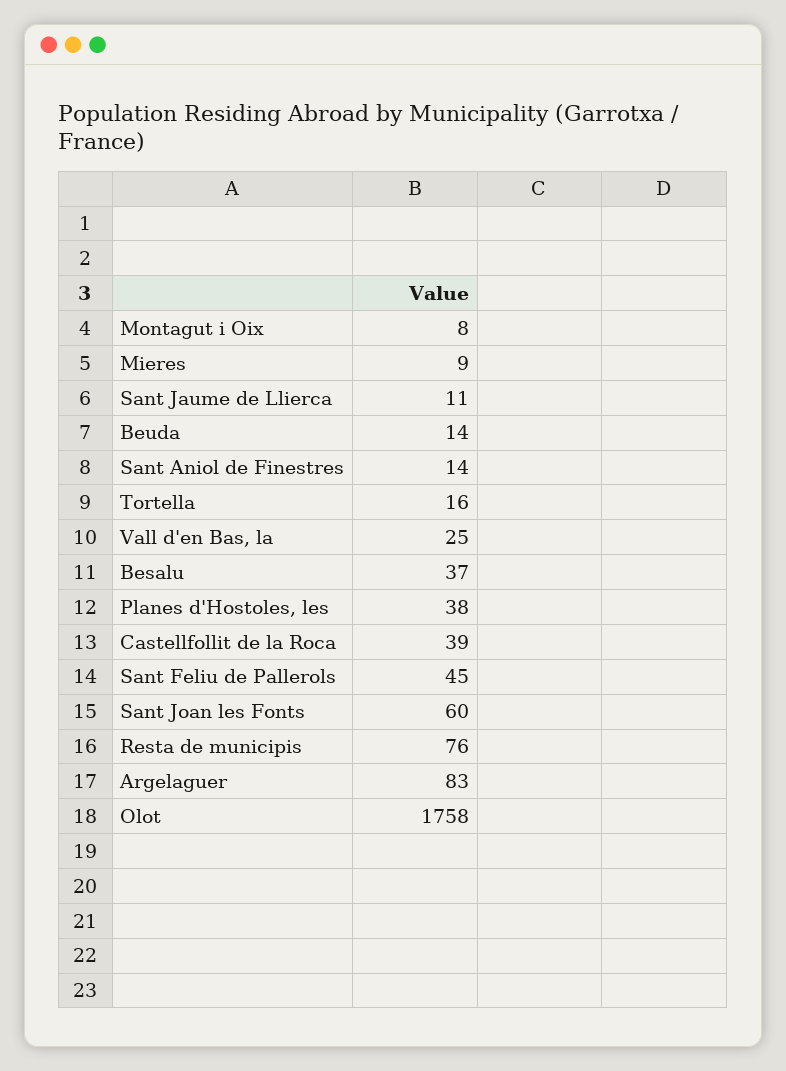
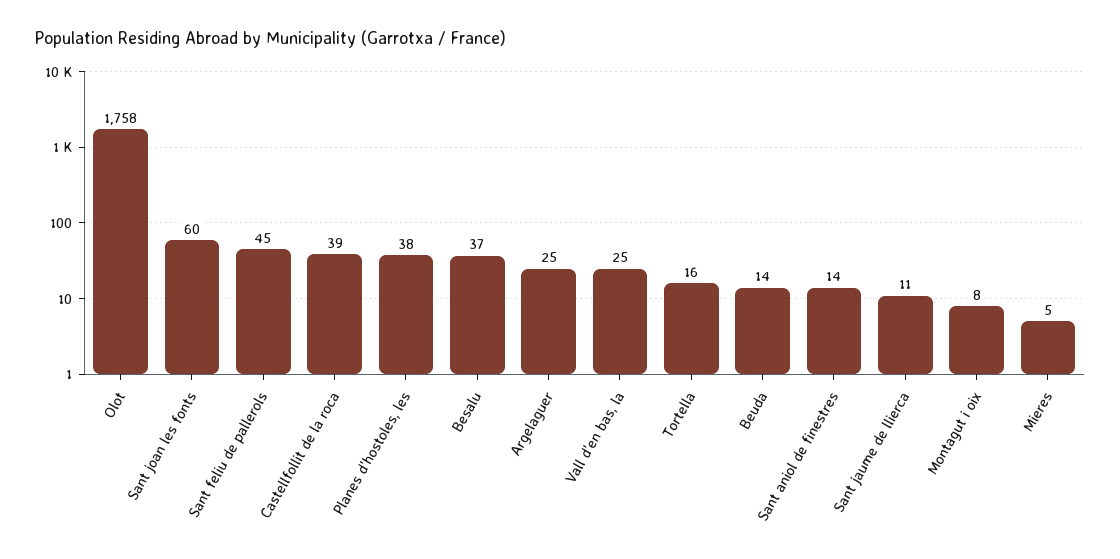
  {
    "Montagut i Oix": 8,
-   "Mieres": 9,
+   "Mieres": 5,
    "Sant Jaume de Llierca": 11,
    "Beuda": 14,
    "Sant Aniol de Finestres": 14,
    "Tortella": 16,
    "Vall d'en Bas, la": 25,
    "Besalu": 37,
    "Planes d'Hostoles, les": 38,
    "Castellfollit de la Roca": 39,
    "Sant Feliu de Pallerols": 45,
    "Sant Joan les Fonts": 60,
-   "Resta de municipis": 76,
-   "Argelaguer": 83,
+   "Argelaguer": 25,
    "Olot": 1758
  }

